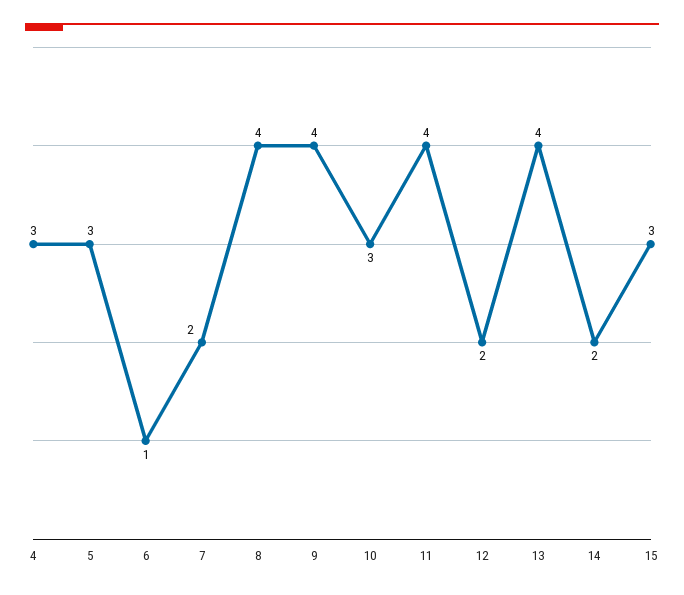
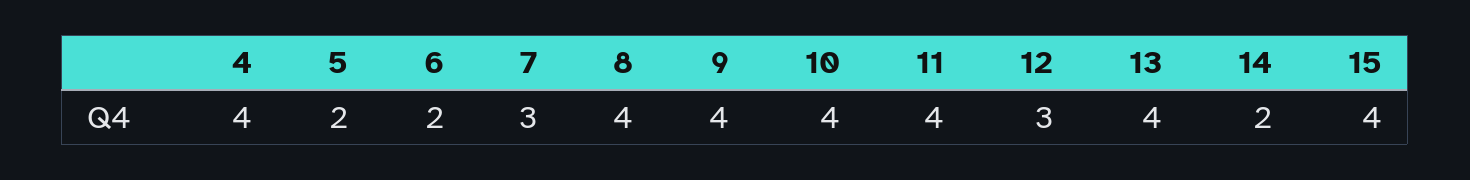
  {
-   "4": 3,
+   "4": 4,
-   "5": 3,
+   "5": 2,
-   "6": 1,
+   "6": 2,
-   "7": 2,
+   "7": 3,
    "8": 4,
    "9": 4,
-   "10": 3,
+   "10": 4,
    "11": 4,
-   "12": 2,
+   "12": 3,
    "13": 4,
    "14": 2,
-   "15": 3
+   "15": 4
  }

